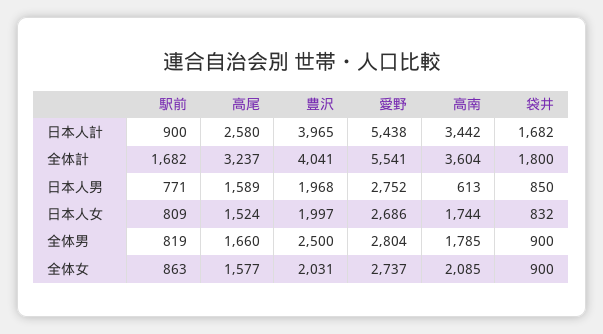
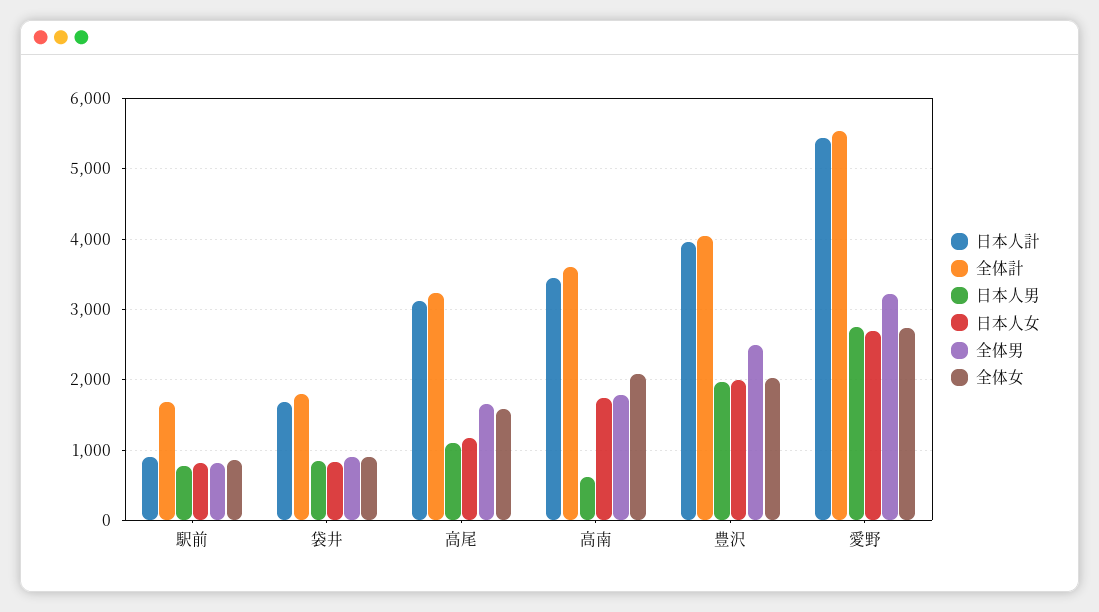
  {
    "日本人計": {
      "駅前": 900,
-     "高尾": 2580,
+     "高尾": 3100,
      "豊沢": 3965,
      "愛野": 5438,
      "高南": 3442,
      "袋井": 1682
    },
    "全体計": {
      "駅前": 1682,
      "高尾": 3237,
      "豊沢": 4041,
      "愛野": 5541,
      "高南": 3604,
      "袋井": 1800
    },
    "日本人男": {
      "駅前": 771,
-     "高尾": 1589,
+     "高尾": 1100,
      "豊沢": 1968,
      "愛野": 2752,
      "高南": 613,
      "袋井": 850
    },
    "日本人女": {
      "駅前": 809,
-     "高尾": 1524,
+     "高尾": 1200,
      "豊沢": 1997,
      "愛野": 2686,
      "高南": 1744,
      "袋井": 832
    },
    "全体男": {
      "駅前": 819,
      "高尾": 1660,
      "豊沢": 2500,
-     "愛野": 2804,
+     "愛野": 3200,
      "高南": 1785,
      "袋井": 900
    },
    "全体女": {
      "駅前": 863,
      "高尾": 1577,
      "豊沢": 2031,
      "愛野": 2737,
      "高南": 2085,
      "袋井": 900
    }
  }

